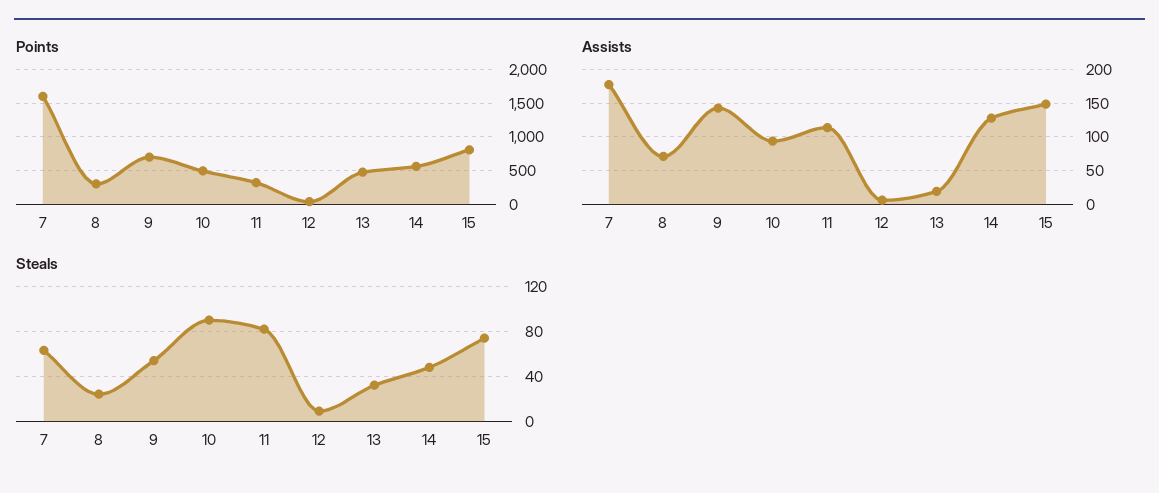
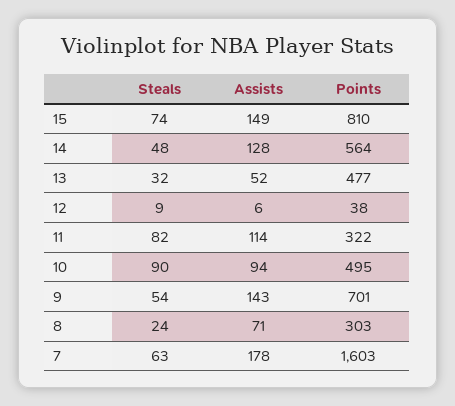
  {
    "Points": {
      "7": 1603,
      "8": 303,
      "9": 701,
      "10": 495,
      "11": 322,
      "12": 38,
      "13": 477,
      "14": 564,
      "15": 810
    },
    "Assists": {
      "7": 178,
      "8": 71,
      "9": 143,
      "10": 94,
      "11": 114,
      "12": 6,
-     "13": 20,
+     "13": 52,
      "14": 128,
      "15": 149
    },
    "Steals": {
      "7": 63,
      "8": 24,
      "9": 54,
      "10": 90,
      "11": 82,
      "12": 9,
      "13": 32,
      "14": 48,
      "15": 74
    }
  }

